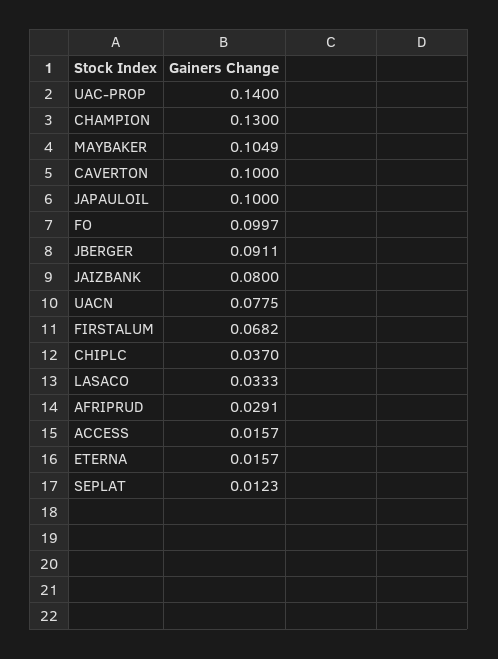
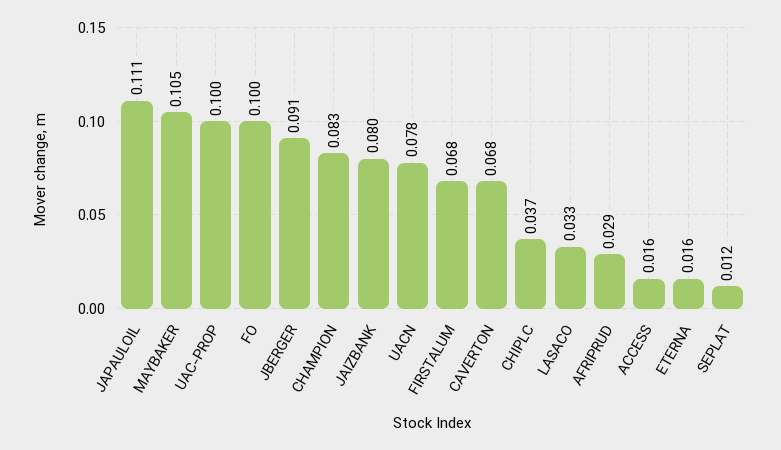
  {
-   "UAC-PROP": 0.14,
+   "UAC-PROP": 0.1,
-   "CHAMPION": 0.13,
+   "CHAMPION": 0.083,
    "MAYBAKER": 0.1049,
-   "CAVERTON": 0.1,
+   "CAVERTON": 0.068,
-   "JAPAULOIL": 0.1,
+   "JAPAULOIL": 0.111,
    "FO": 0.0997,
    "JBERGER": 0.0911,
    "JAIZBANK": 0.08,
    "UACN": 0.0775,
    "FIRSTALUM": 0.0682,
    "CHIPLC": 0.037,
    "LASACO": 0.0333,
    "AFRIPRUD": 0.0291,
    "ACCESS": 0.0157,
    "ETERNA": 0.0157,
    "SEPLAT": 0.0123
  }

